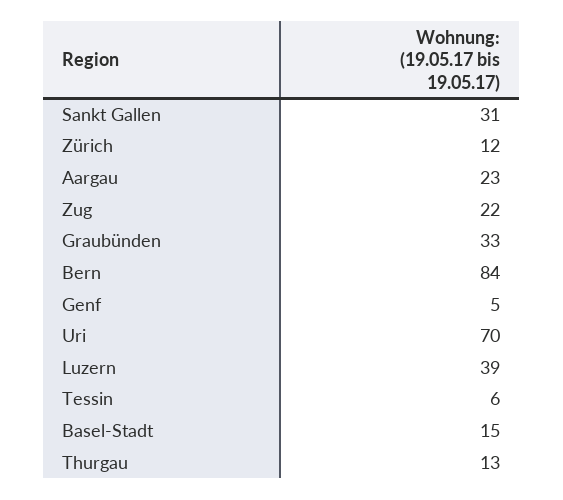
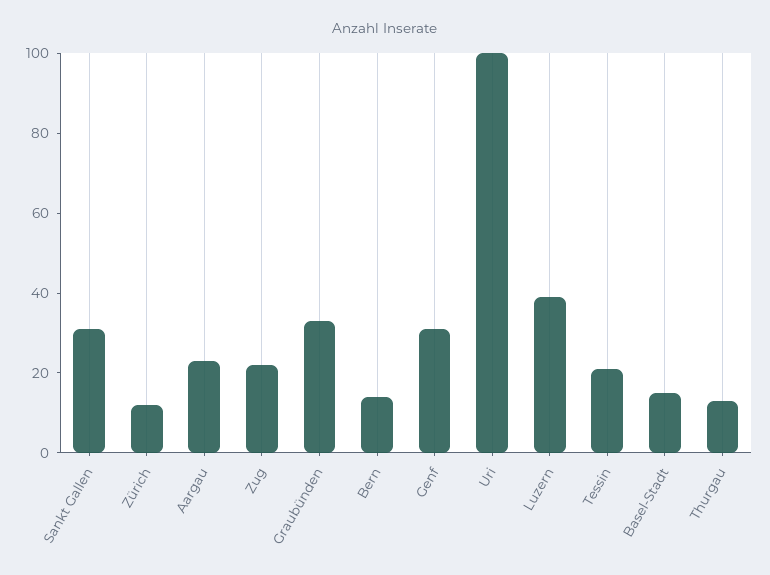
  {
    "Sankt Gallen": 31,
    "Zürich": 12,
    "Aargau": 23,
    "Zug": 22,
    "Graubünden": 33,
-   "Bern": 84,
+   "Bern": 15,
-   "Genf": 5,
+   "Genf": 30,
-   "Uri": 70,
+   "Uri": 100,
    "Luzern": 39,
-   "Tessin": 6,
+   "Tessin": 20,
    "Basel-Stadt": 15,
    "Thurgau": 13
  }

